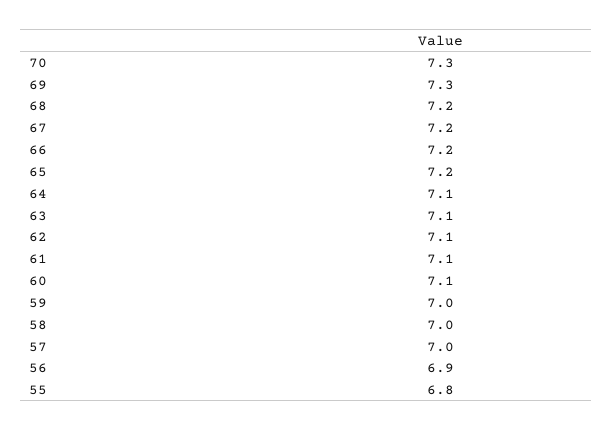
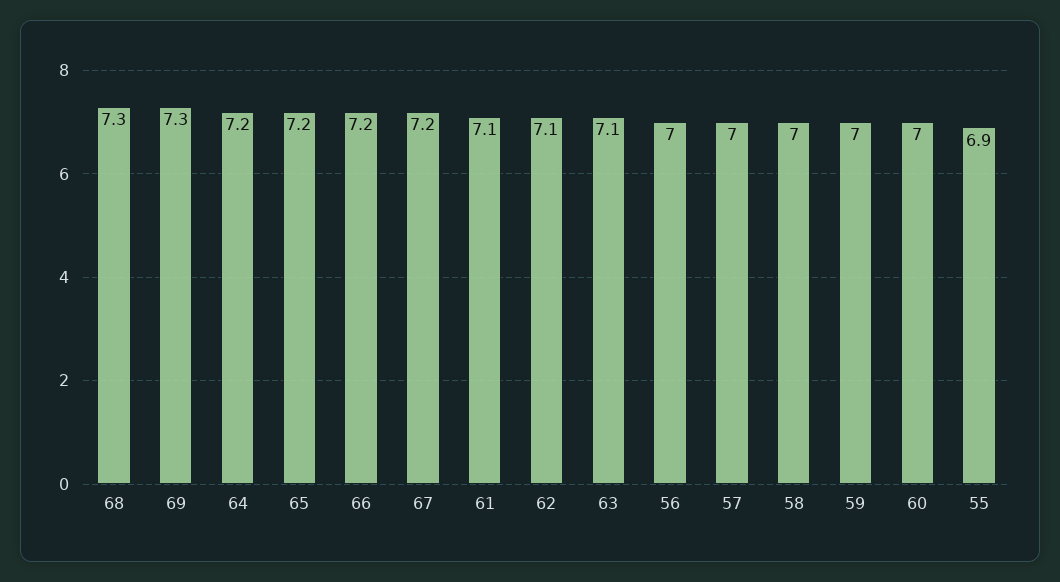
  {
-   "70": 7.3,
    "69": 7.3,
-   "68": 7.2,
+   "68": 7.3,
    "67": 7.2,
    "66": 7.2,
    "65": 7.2,
-   "64": 7.1,
+   "64": 7.2,
    "63": 7.1,
    "62": 7.1,
    "61": 7.1,
-   "60": 7.1,
+   "60": 7,
    "59": 7,
    "58": 7,
    "57": 7,
-   "56": 6.9,
+   "56": 7,
-   "55": 6.8
+   "55": 6.9
  }

